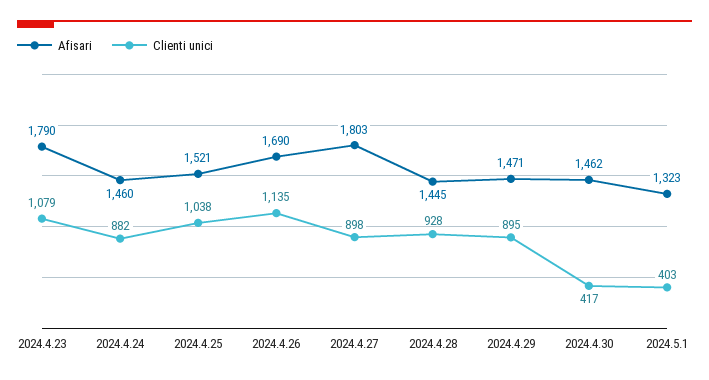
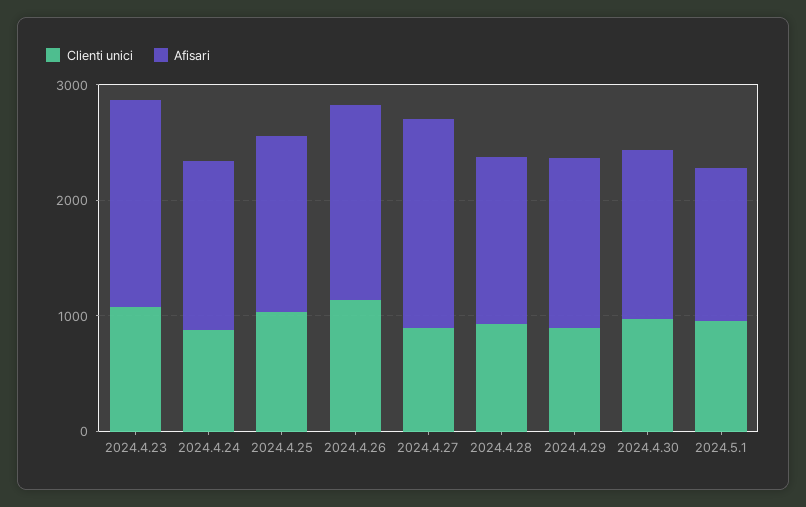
  {
    "Afisari": {
      "2024.4.23": 1790,
      "2024.4.24": 1460,
      "2024.4.25": 1521,
      "2024.4.26": 1690,
      "2024.4.27": 1803,
      "2024.4.28": 1445,
      "2024.4.29": 1471,
      "2024.4.30": 1462,
      "2024.5.1": 1323
    },
    "Clienti unici": {
      "2024.4.23": 1079,
      "2024.4.24": 882,
      "2024.4.25": 1038,
      "2024.4.26": 1135,
      "2024.4.27": 898,
      "2024.4.28": 928,
      "2024.4.29": 895,
-     "2024.4.30": 417,
+     "2024.4.30": 1000,
-     "2024.5.1": 403
+     "2024.5.1": 1000
    }
  }

